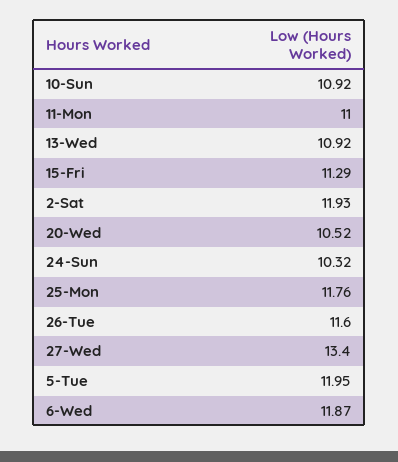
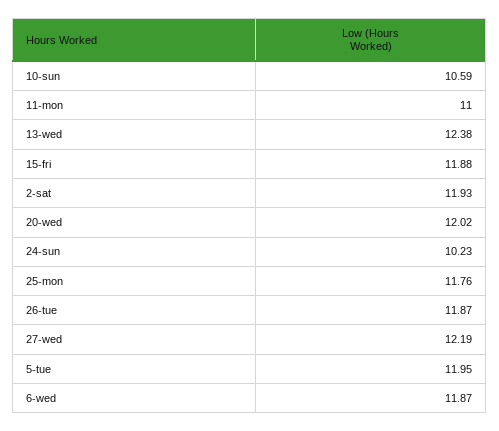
  {
-   "10-Sun": 10.92,
+   "10-Sun": 10.59,
    "11-Mon": 11,
-   "13-Wed": 10.92,
+   "13-Wed": 12.38,
-   "15-Fri": 11.29,
+   "15-Fri": 11.88,
    "2-Sat": 11.93,
-   "20-Wed": 10.52,
+   "20-Wed": 12.02,
-   "24-Sun": 10.32,
+   "24-Sun": 10.23,
    "25-Mon": 11.76,
-   "26-Tue": 11.6,
+   "26-Tue": 11.87,
-   "27-Wed": 13.4,
+   "27-Wed": 12.19,
    "5-Tue": 11.95,
    "6-Wed": 11.87
  }

